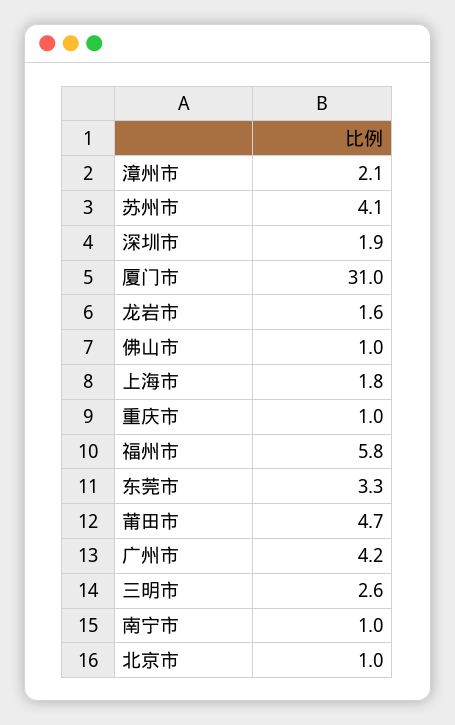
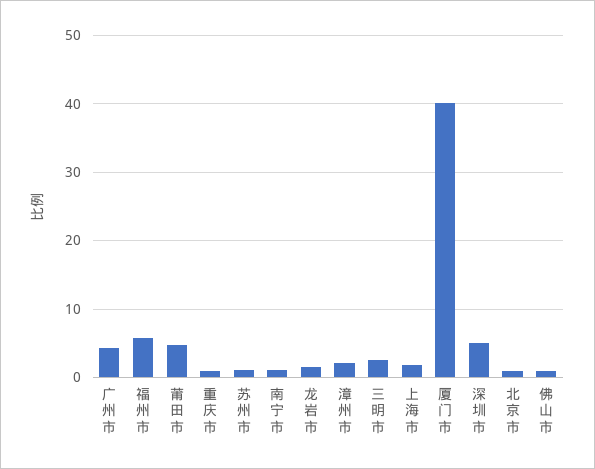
  {
    "漳州市": 2.1,
-   "苏州市": 4.1,
+   "苏州市": 1,
-   "深圳市": 1.9,
+   "深圳市": 5,
-   "厦门市": 31,
+   "厦门市": 40,
    "龙岩市": 1.6,
    "佛山市": 1,
    "上海市": 1.8,
    "重庆市": 1,
    "福州市": 5.8,
-   "东莞市": 3.3,
    "莆田市": 4.7,
    "广州市": 4.2,
    "三明市": 2.6,
    "南宁市": 1,
    "北京市": 1
  }

